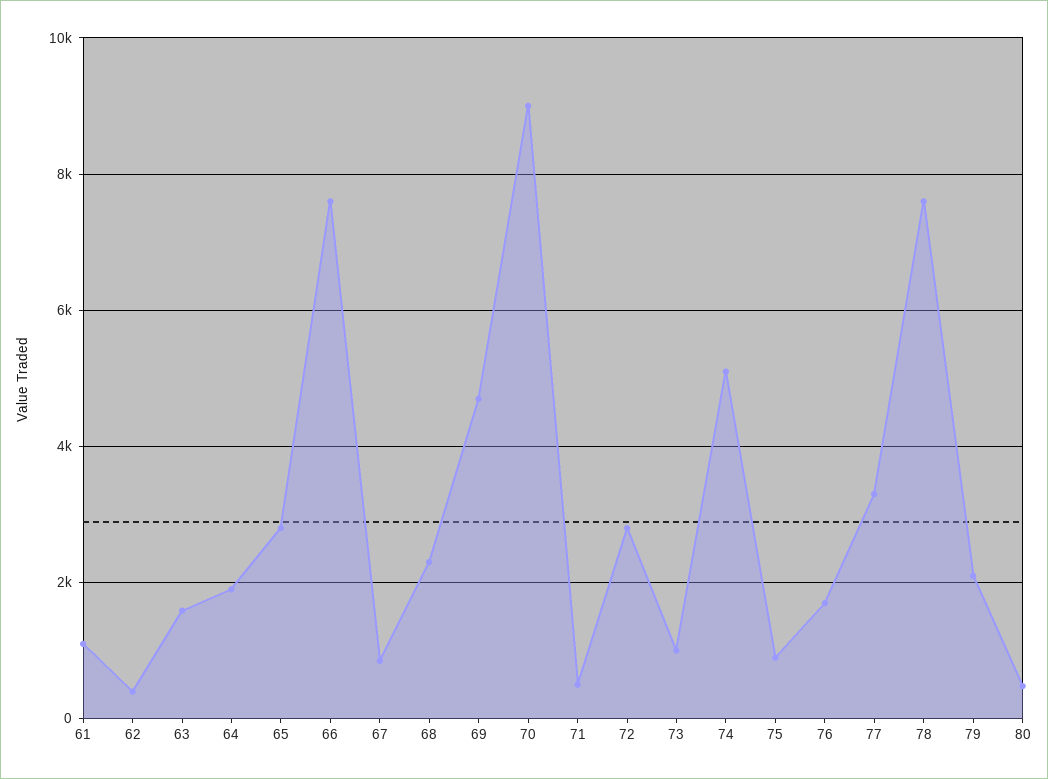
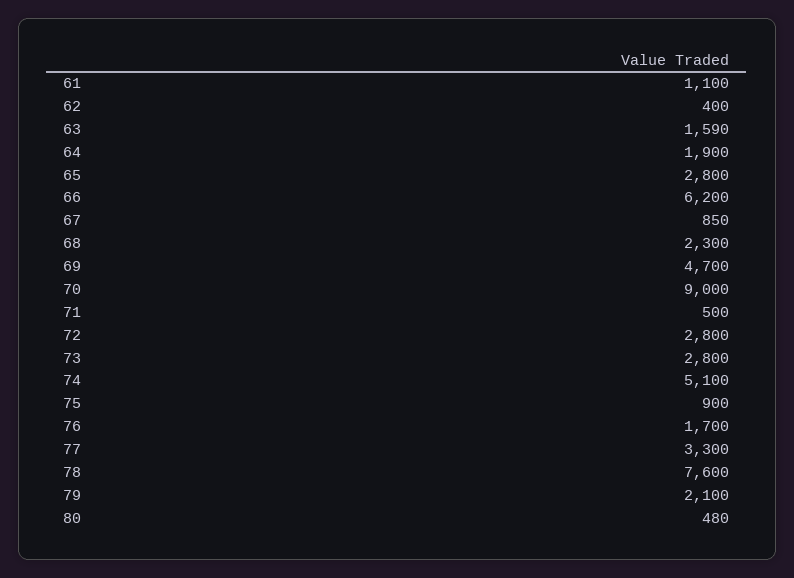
  {
    "61": 1100,
    "62": 400,
    "63": 1590,
    "64": 1900,
    "65": 2800,
-   "66": 7600,
+   "66": 6200,
    "67": 850,
    "68": 2300,
    "69": 4700,
    "70": 9000,
    "71": 500,
    "72": 2800,
-   "73": 1000,
+   "73": 2800,
    "74": 5100,
    "75": 900,
    "76": 1700,
    "77": 3300,
    "78": 7600,
    "79": 2100,
    "80": 480
  }

